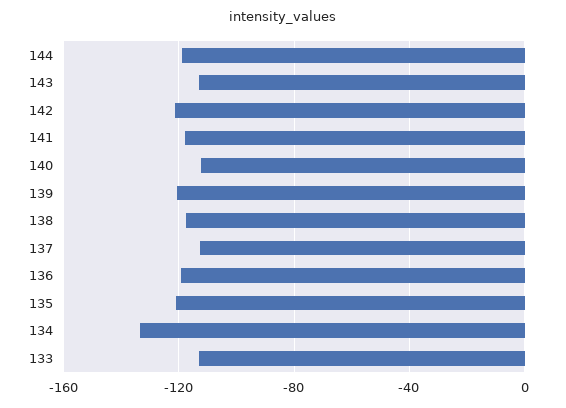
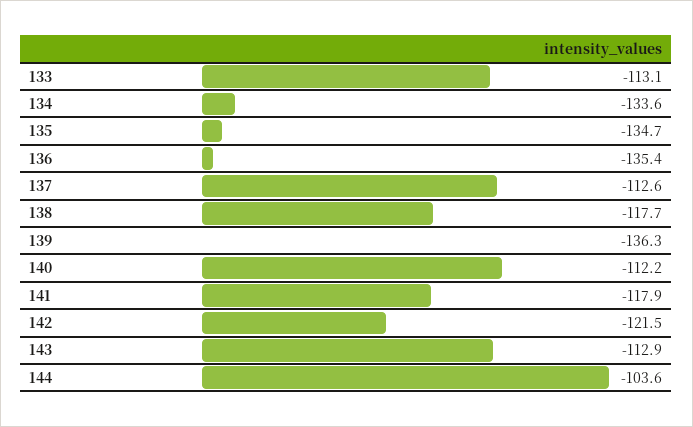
  {
-   "144": -120,
+   "144": -103.6,
    "143": -112.9,
    "142": -121.5,
    "141": -117.9,
    "140": -112.2,
-   "139": -120,
+   "139": -136.3,
    "138": -117.7,
    "137": -112.6,
-   "136": -120,
+   "136": -135.4,
-   "135": -120,
+   "135": -134.7,
    "134": -133.6,
    "133": -113.1
  }

